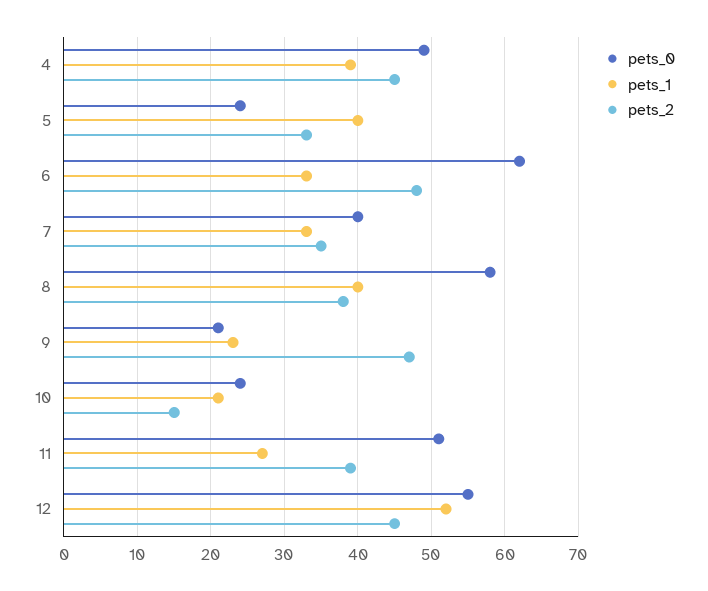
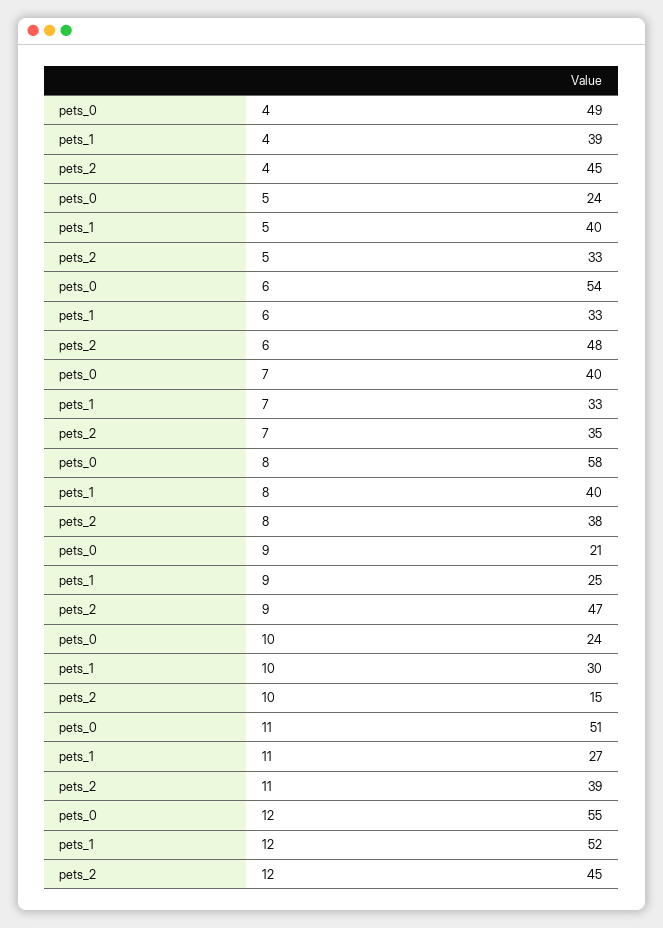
  {
    "pets_0": {
      "4": 49,
      "5": 24,
-     "6": 62,
+     "6": 54,
      "7": 40,
      "8": 58,
      "9": 21,
      "10": 24,
      "11": 51,
      "12": 55
    },
    "pets_1": {
      "4": 39,
      "5": 40,
      "6": 33,
      "7": 33,
      "8": 40,
-     "9": 23,
+     "9": 25,
-     "10": 21,
+     "10": 30,
      "11": 27,
      "12": 52
    },
    "pets_2": {
      "4": 45,
      "5": 33,
      "6": 48,
      "7": 35,
      "8": 38,
      "9": 47,
      "10": 15,
      "11": 39,
      "12": 45
    }
  }

